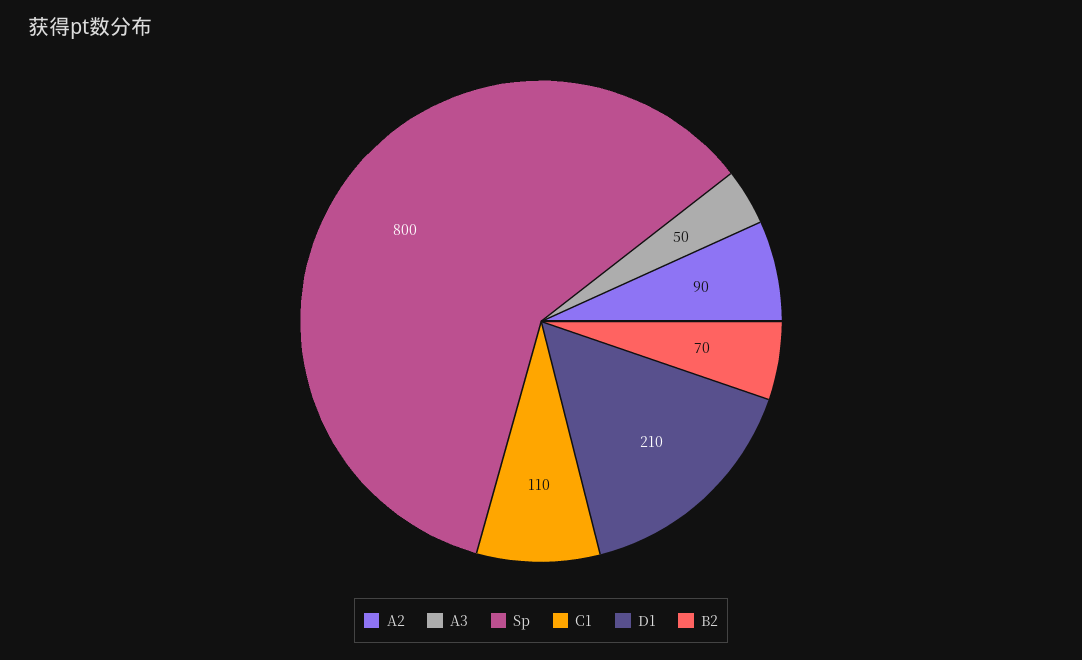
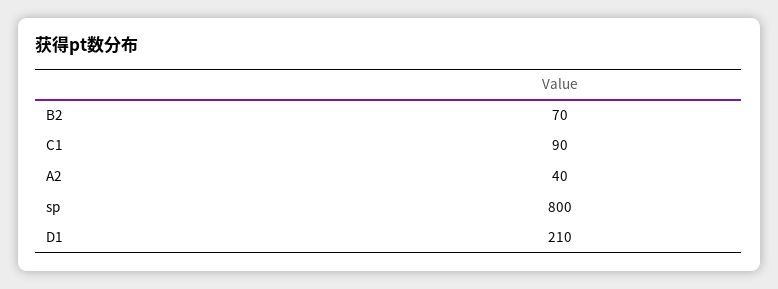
  {
-   "A2": 90,
+   "A2": 40,
-   "A3": 50,
    "Sp": 800,
-   "C1": 110,
+   "C1": 90,
    "D1": 210,
    "B2": 70
  }

